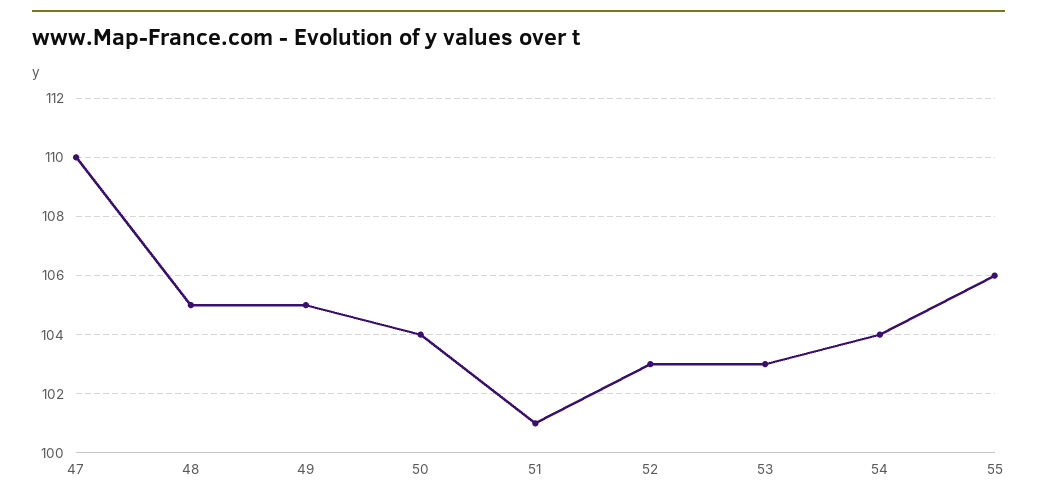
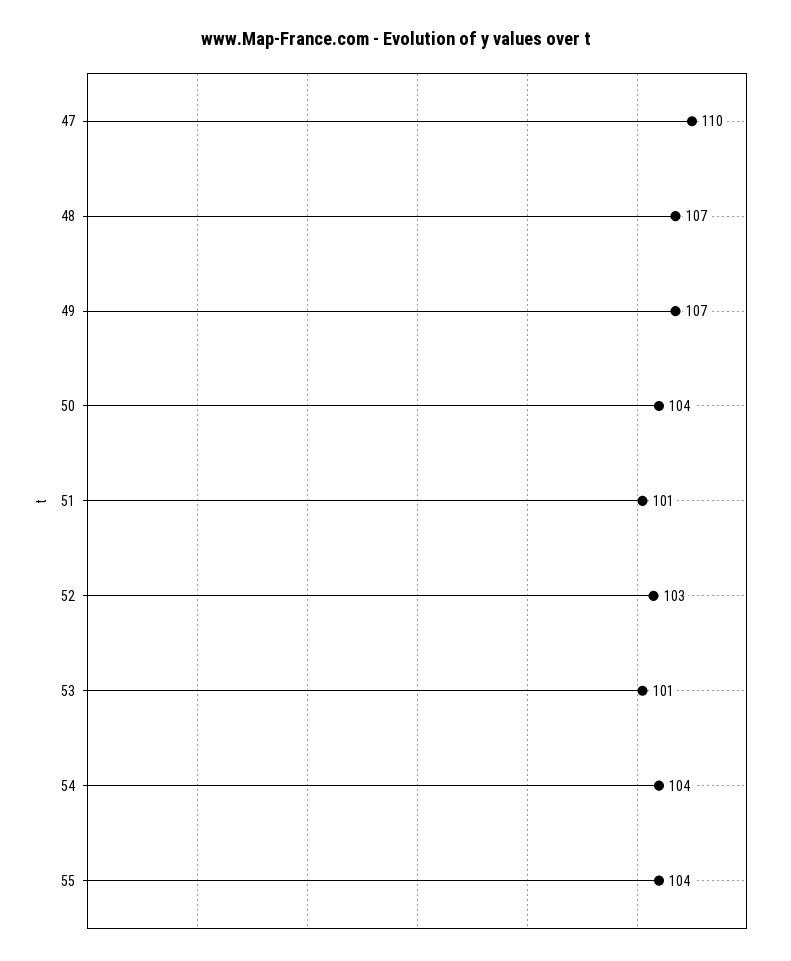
  {
    "47": 110,
-   "48": 105,
+   "48": 107,
-   "49": 105,
+   "49": 107,
    "50": 104,
    "51": 101,
    "52": 103,
-   "53": 103,
+   "53": 101,
    "54": 104,
-   "55": 106
+   "55": 104
  }

